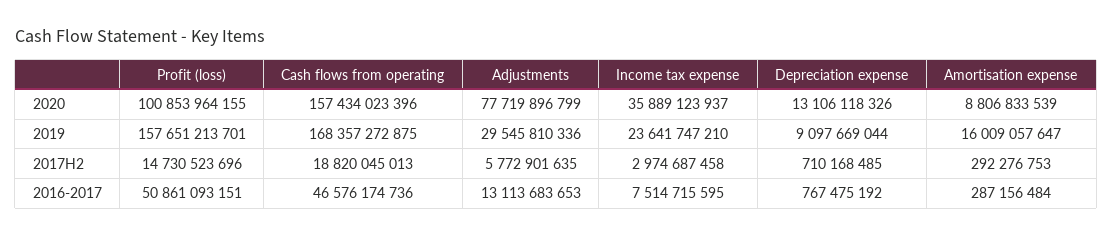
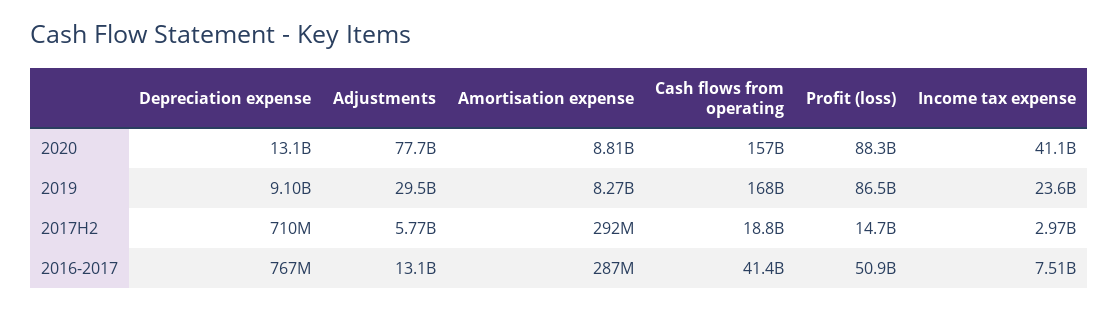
  {
    "Profit (loss)": {
-     "2020": 100853964155,
+     "2020": 88300000000,
-     "2019": 157651213701,
+     "2019": 86500000000,
      "2017H2": 14730523696,
      "2016-2017": 50861093151
    },
    "Cash flows from operating": {
      "2020": 157434023396,
      "2019": 168357272875,
      "2017H2": 18820045013,
-     "2016-2017": 46576174736
+     "2016-2017": 41400000000
    },
    "Adjustments": {
      "2020": 77719896799,
      "2019": 29545810336,
      "2017H2": 5772901635,
      "2016-2017": 13113683653
    },
    "Income tax expense": {
-     "2020": 35889123937,
+     "2020": 41100000000,
      "2019": 23641747210,
      "2017H2": 2974687458,
      "2016-2017": 7514715595
    },
    "Depreciation expense": {
      "2020": 13106118326,
      "2019": 9097669044,
      "2017H2": 710168485,
      "2016-2017": 767475192
    },
    "Amortisation expense": {
      "2020": 8806833539,
-     "2019": 16009057647,
+     "2019": 8270000000,
      "2017H2": 292276753,
      "2016-2017": 287156484
    }
  }

